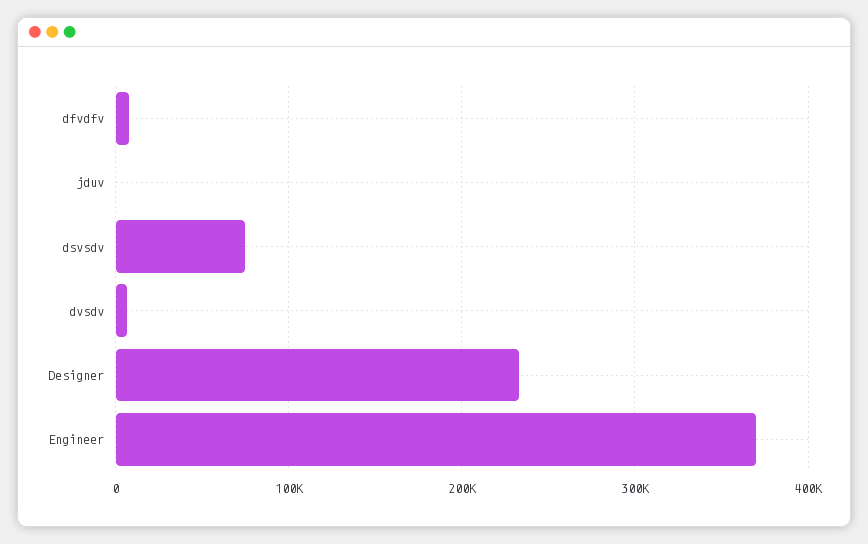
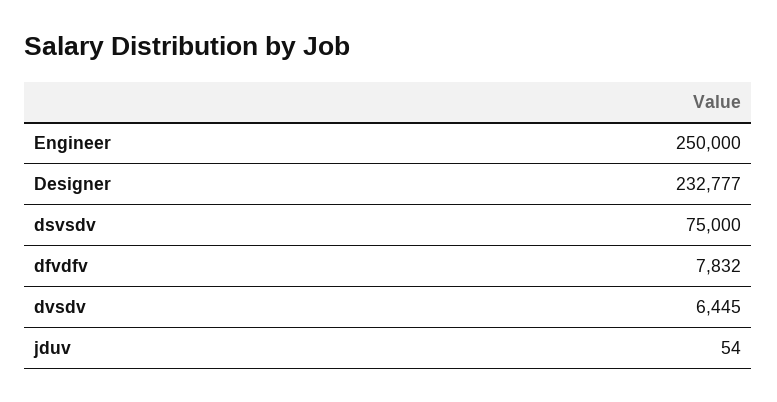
  {
    "dfvdfv": 7832,
    "jduv": 54,
    "dsvsdv": 75000,
    "dvsdv": 6445,
    "Designer": 232777,
-   "Engineer": 370000
+   "Engineer": 250000
  }

